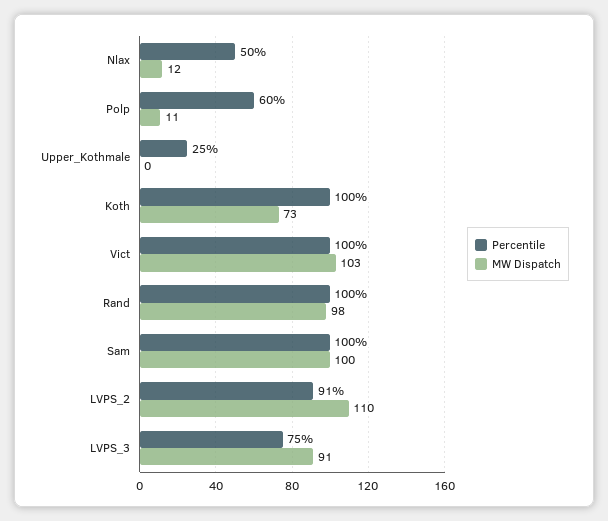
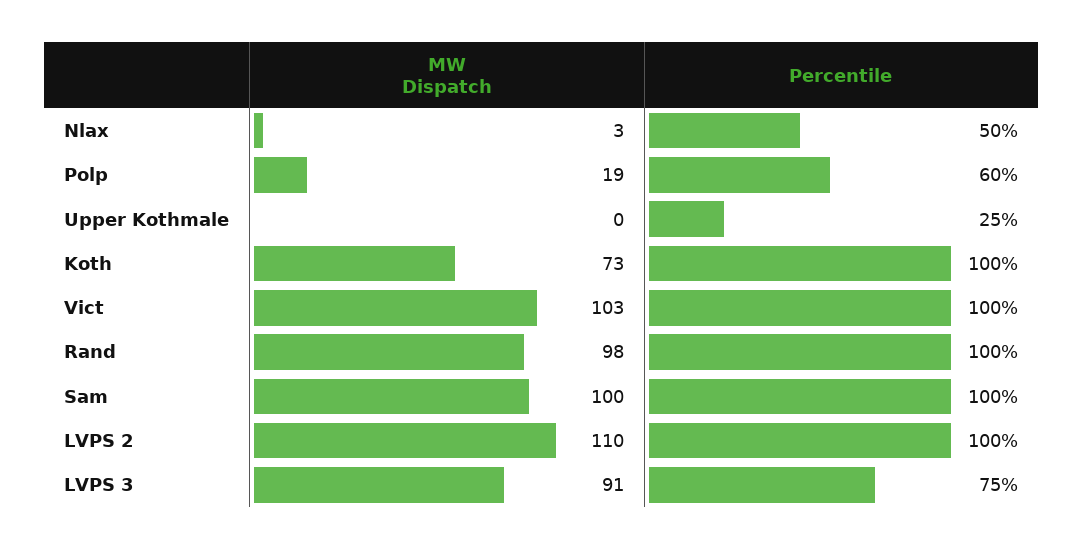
  {
    "Percentile": {
      "Nlax": 50,
      "Polp": 60,
      "Upper_Kothmale": 25,
      "Koth": 100,
      "Vict": 100,
      "Rand": 100,
      "Sam": 100,
-     "LVPS_2": 91,
+     "LVPS_2": 100,
      "LVPS_3": 75
    },
    "MW Dispatch": {
-     "Nlax": 12,
+     "Nlax": 3,
-     "Polp": 11,
+     "Polp": 19,
      "Upper_Kothmale": 0,
      "Koth": 73,
      "Vict": 103,
      "Rand": 98,
      "Sam": 100,
      "LVPS_2": 110,
      "LVPS_3": 91
    }
  }

